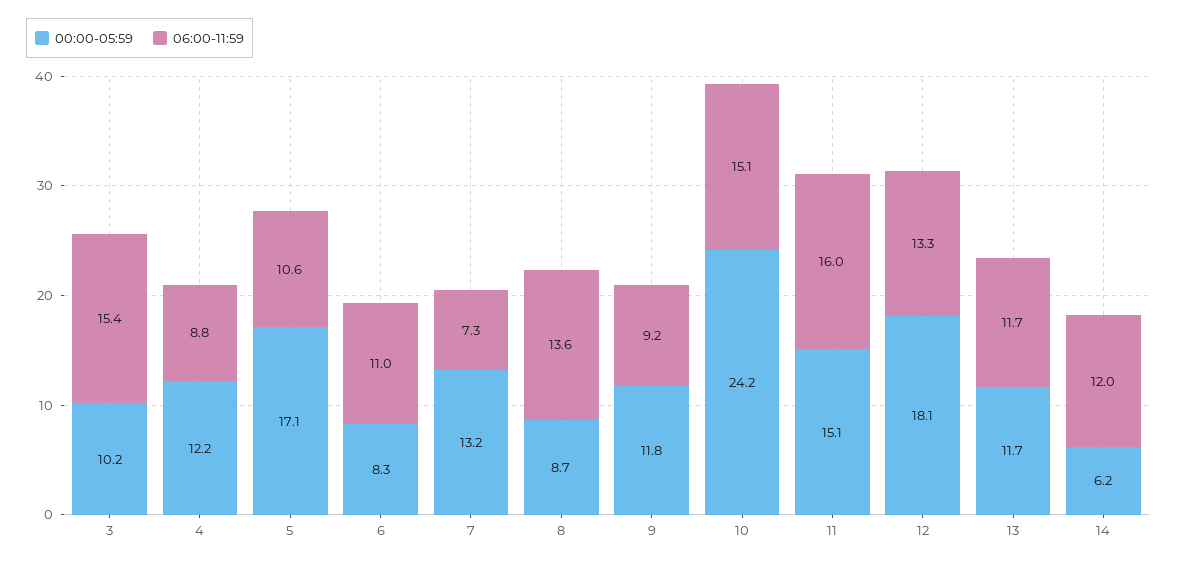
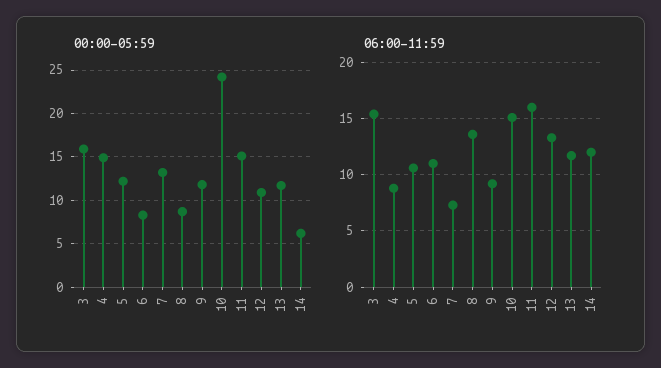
  {
    "00:00-05:59": {
-     "3": 10.2,
+     "3": 16,
-     "4": 12.2,
+     "4": 15,
-     "5": 17.1,
+     "5": 12,
      "6": 8.3,
      "7": 13.2,
      "8": 8.7,
      "9": 11.8,
      "10": 24.2,
      "11": 15.1,
-     "12": 18.1,
+     "12": 11,
      "13": 11.7,
      "14": 6.2
    },
    "06:00-11:59": {
      "3": 15.4,
      "4": 8.8,
      "5": 10.6,
      "6": 11,
      "7": 7.3,
      "8": 13.6,
      "9": 9.2,
      "10": 15.1,
      "11": 16,
      "12": 13.3,
      "13": 11.7,
      "14": 12
    }
  }

